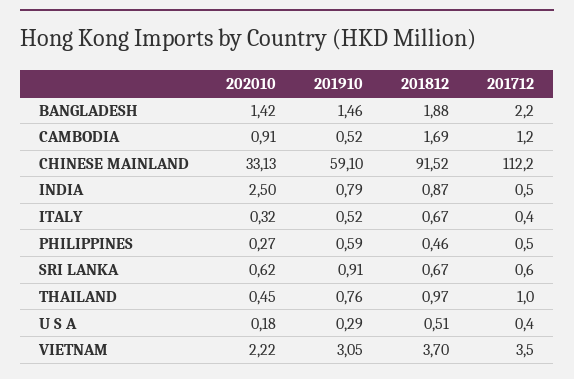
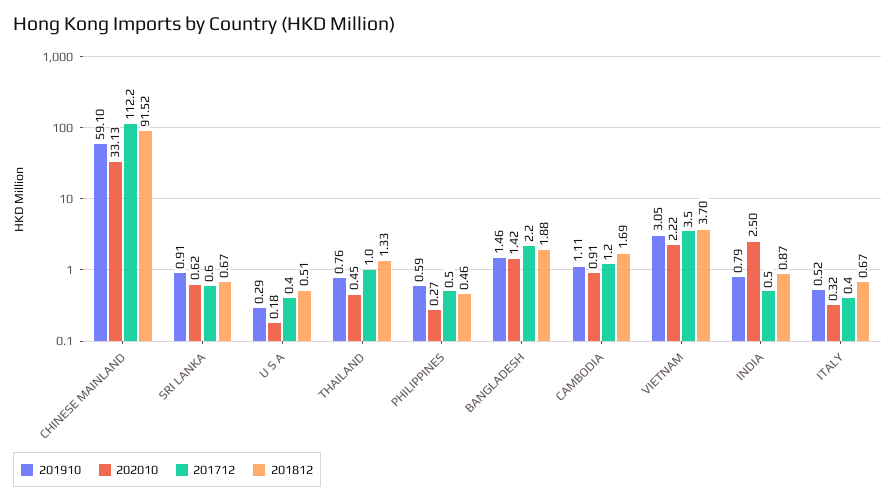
  {
    "202010": {
      "BANGLADESH": 1.42,
      "CAMBODIA": 0.91,
      "CHINESE MAINLAND": 33.13,
      "INDIA": 2.5,
      "ITALY": 0.32,
      "PHILIPPINES": 0.27,
      "SRI LANKA": 0.62,
      "THAILAND": 0.45,
      "U S A": 0.18,
      "VIETNAM": 2.22
    },
    "201910": {
      "BANGLADESH": 1.46,
-     "CAMBODIA": 0.52,
+     "CAMBODIA": 1.11,
      "CHINESE MAINLAND": 59.1,
      "INDIA": 0.79,
      "ITALY": 0.52,
      "PHILIPPINES": 0.59,
      "SRI LANKA": 0.91,
      "THAILAND": 0.76,
      "U S A": 0.29,
      "VIETNAM": 3.05
    },
    "201812": {
      "BANGLADESH": 1.88,
      "CAMBODIA": 1.69,
      "CHINESE MAINLAND": 91.52,
      "INDIA": 0.87,
      "ITALY": 0.67,
      "PHILIPPINES": 0.46,
      "SRI LANKA": 0.67,
-     "THAILAND": 0.97,
+     "THAILAND": 1.33,
      "U S A": 0.51,
      "VIETNAM": 3.7
    },
    "201712": {
      "BANGLADESH": 2.2,
      "CAMBODIA": 1.2,
      "CHINESE MAINLAND": 112.2,
      "INDIA": 0.5,
      "ITALY": 0.4,
      "PHILIPPINES": 0.5,
      "SRI LANKA": 0.6,
      "THAILAND": 1,
      "U S A": 0.4,
      "VIETNAM": 3.5
    }
  }

